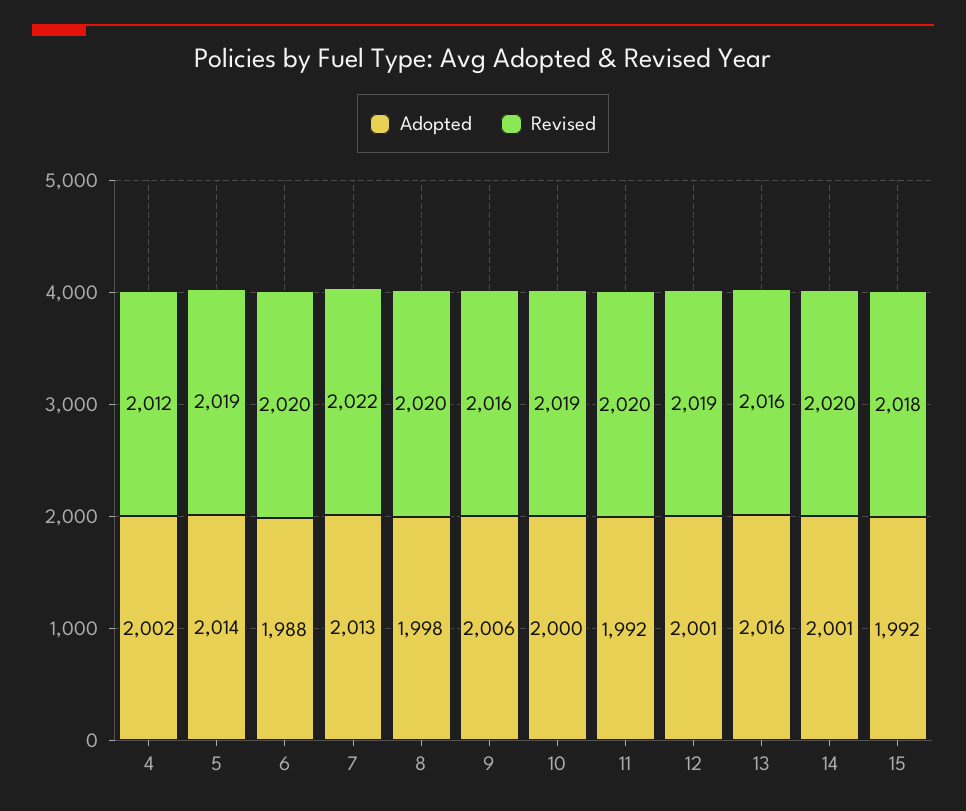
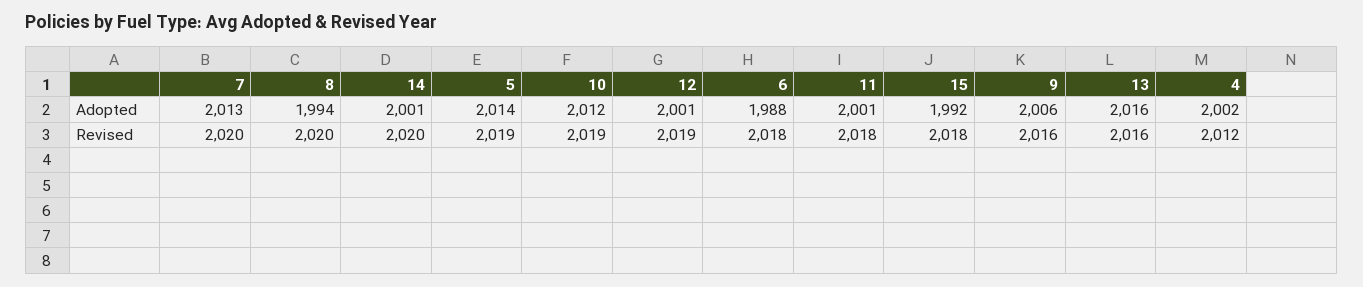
  {
    "Adopted": {
      "4": 2002,
      "5": 2014,
      "6": 1988,
      "7": 2013,
-     "8": 1998,
+     "8": 1994,
      "9": 2006,
-     "10": 2000,
+     "10": 2012,
-     "11": 1992,
+     "11": 2001,
      "12": 2001,
      "13": 2016,
      "14": 2001,
      "15": 1992
    },
    "Revised": {
      "4": 2012,
      "5": 2019,
-     "6": 2020,
+     "6": 2018,
-     "7": 2022,
+     "7": 2020,
      "8": 2020,
      "9": 2016,
      "10": 2019,
-     "11": 2020,
+     "11": 2018,
      "12": 2019,
      "13": 2016,
      "14": 2020,
      "15": 2018
    }
  }

